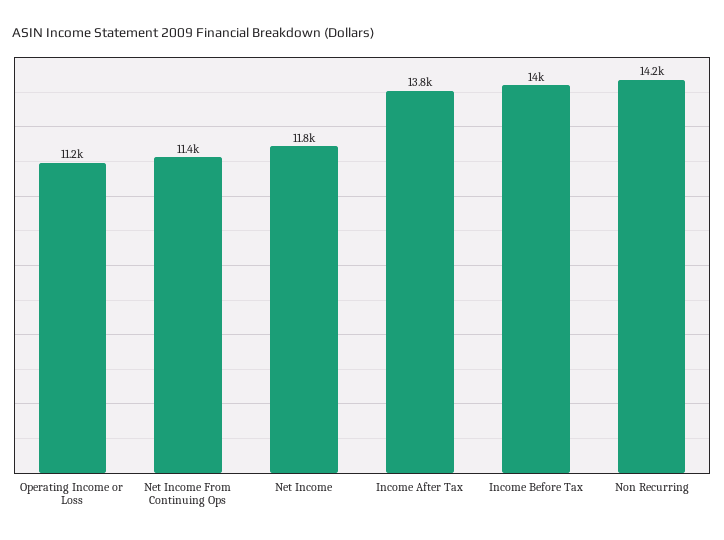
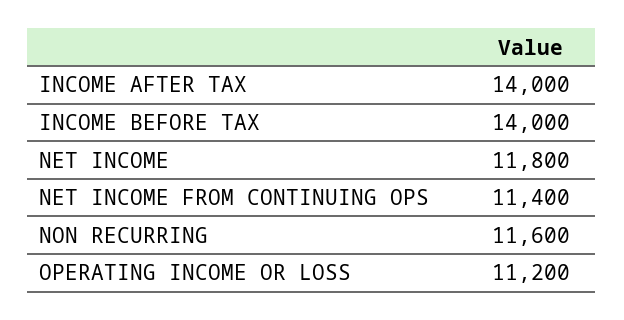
  {
    "Operating Income or Loss": 11200,
    "Net Income From Continuing Ops": 11400,
    "Net Income": 11800,
-   "Income After Tax": 13800,
+   "Income After Tax": 14000,
    "Income Before Tax": 14000,
-   "Non Recurring": 14200
+   "Non Recurring": 11600
  }

